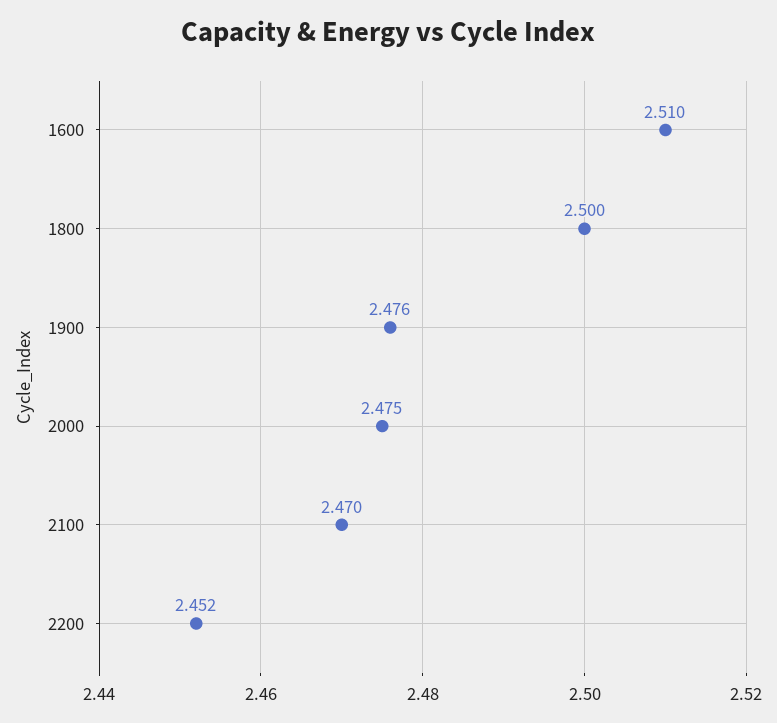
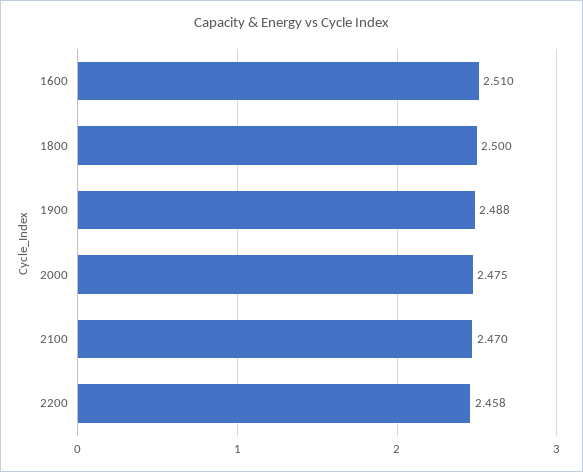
  {
    "1600": 2.51,
    "1800": 2.5,
-   "1900": 2.476,
+   "1900": 2.488,
    "2000": 2.475,
    "2100": 2.47,
-   "2200": 2.452
+   "2200": 2.458
  }

